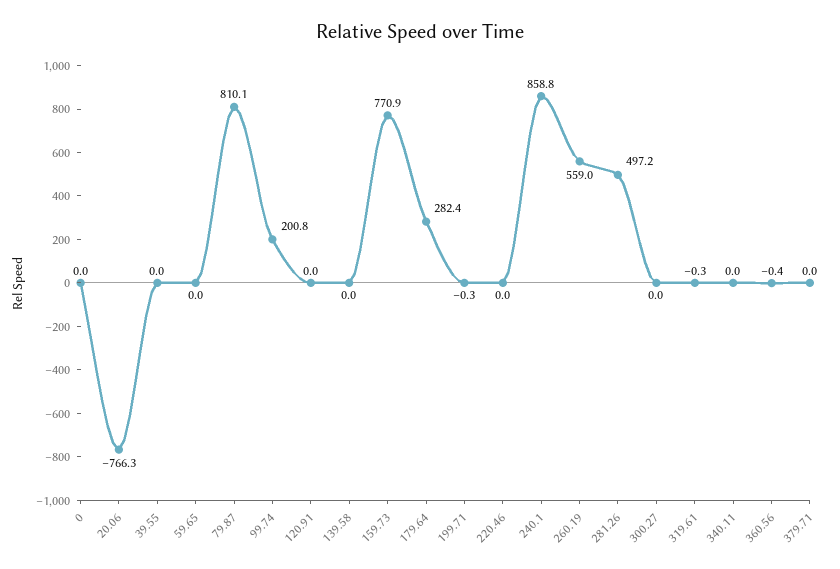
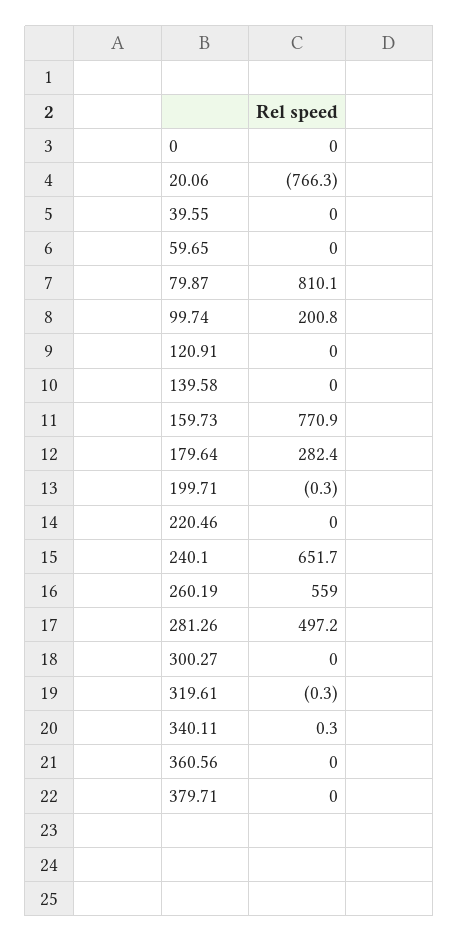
  {
    "0": 0,
    "20.06": -766.3,
    "39.55": 0,
    "59.65": 0,
    "79.87": 810.1,
    "99.74": 200.8,
    "120.91": 0,
    "139.58": 0,
    "159.73": 770.9,
    "179.64": 282.4,
    "199.71": -0.3,
    "220.46": 0,
-   "240.1": 858.8,
+   "240.1": 651.7,
    "260.19": 559,
    "281.26": 497.2,
    "300.27": 0,
    "319.61": -0.3,
-   "340.11": 0,
+   "340.11": 0.3,
-   "360.56": -0.4,
+   "360.56": 0,
    "379.71": 0
  }

